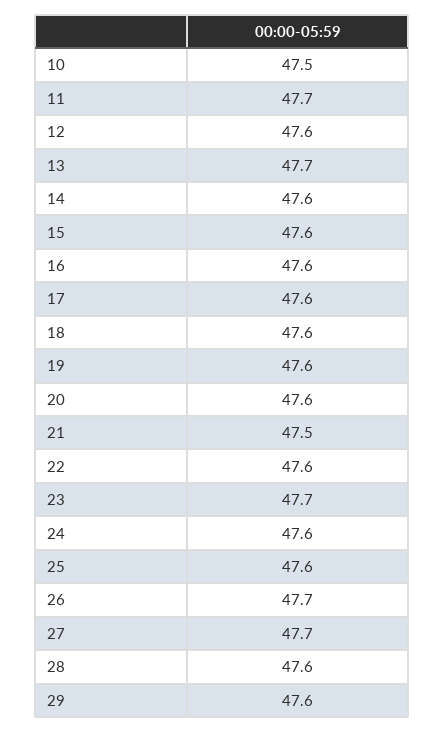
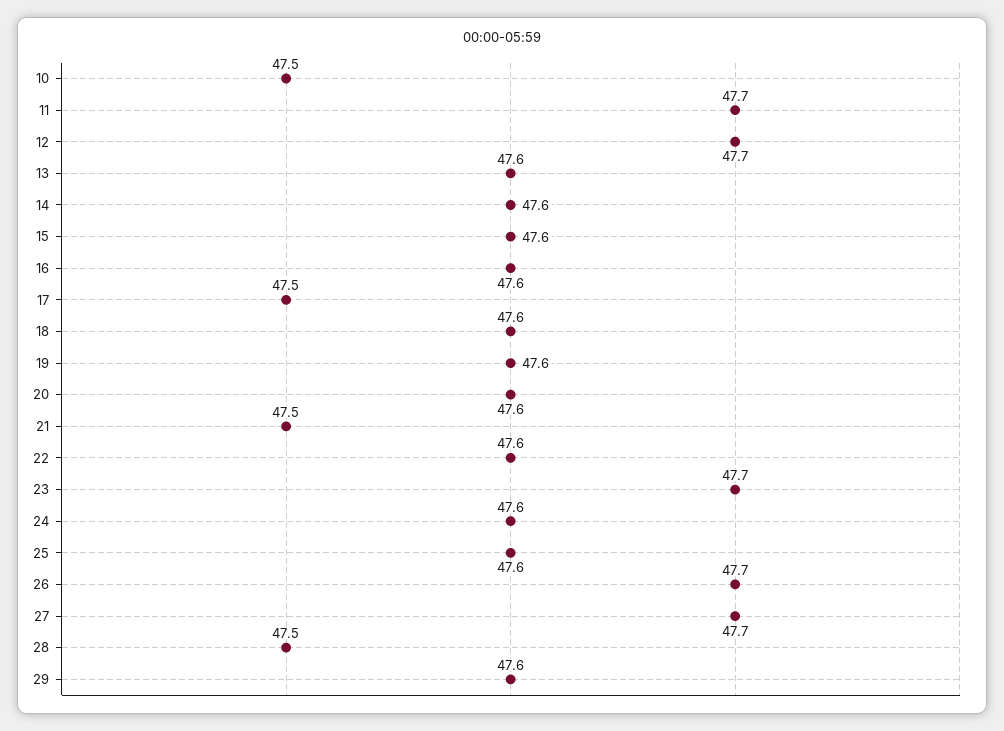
  {
    "10": 47.5,
    "11": 47.7,
-   "12": 47.6,
+   "12": 47.7,
-   "13": 47.7,
+   "13": 47.6,
    "14": 47.6,
    "15": 47.6,
    "16": 47.6,
-   "17": 47.6,
+   "17": 47.5,
    "18": 47.6,
    "19": 47.6,
    "20": 47.6,
    "21": 47.5,
    "22": 47.6,
    "23": 47.7,
    "24": 47.6,
    "25": 47.6,
    "26": 47.7,
    "27": 47.7,
-   "28": 47.6,
+   "28": 47.5,
    "29": 47.6
  }

